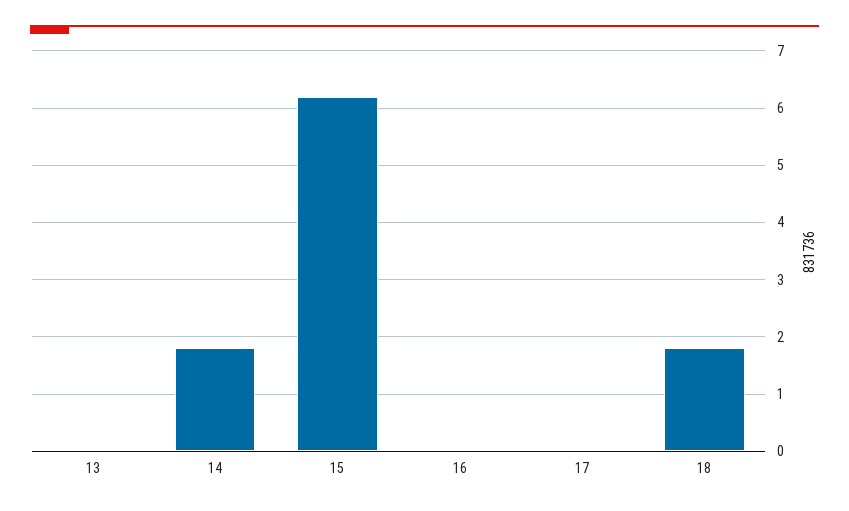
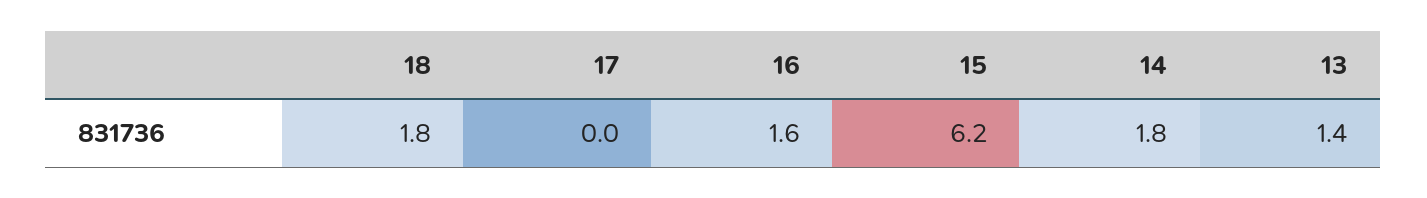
  {
-   "13": 0,
+   "13": 1.4,
    "14": 1.8,
    "15": 6.2,
-   "16": 0,
+   "16": 1.6,
    "17": 0,
    "18": 1.8
  }

